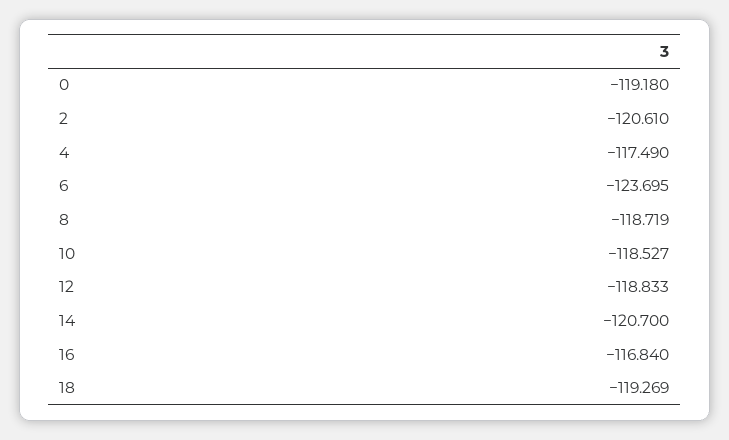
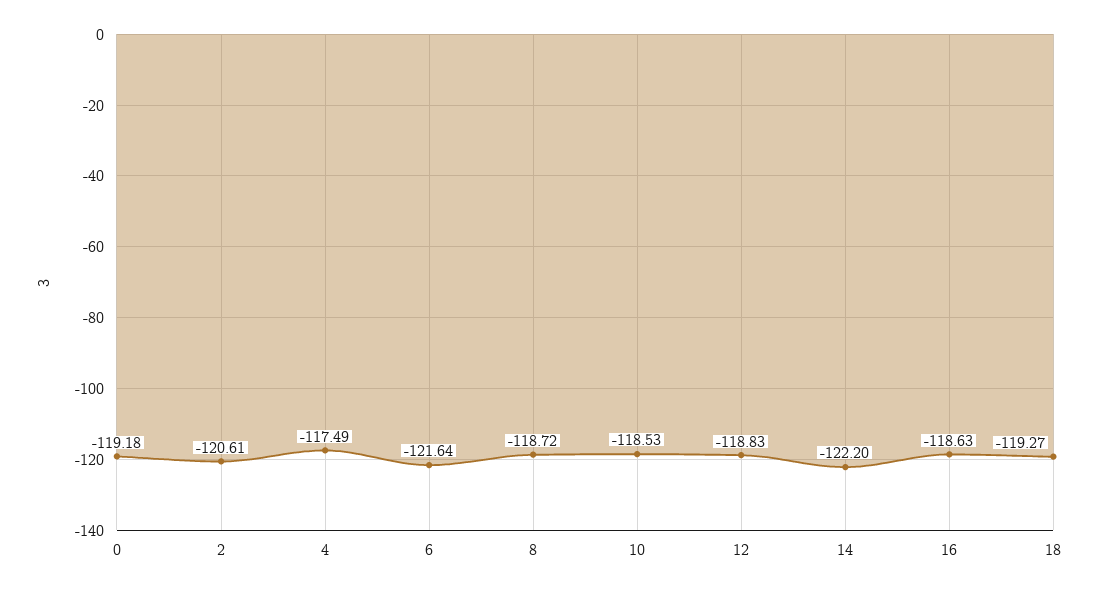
  {
    "0": -119.18,
    "2": -120.61,
    "4": -117.49,
-   "6": -123.695,
+   "6": -121.64,
    "8": -118.719,
    "10": -118.527,
    "12": -118.833,
-   "14": -120.7,
+   "14": -122.2,
-   "16": -116.84,
+   "16": -118.63,
    "18": -119.269
  }

